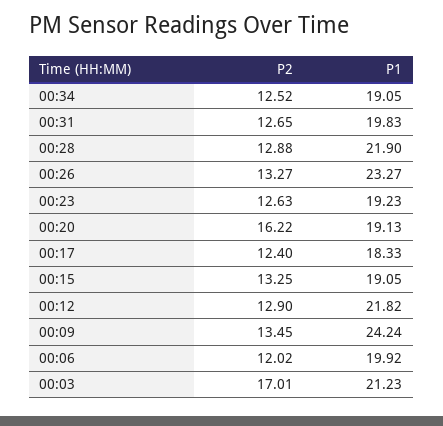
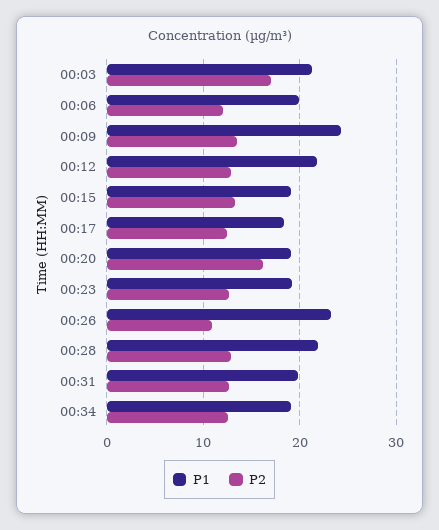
  {
    "P2": {
      "00:34": 12.52,
      "00:31": 12.65,
      "00:28": 12.88,
-     "00:26": 13.27,
+     "00:26": 11,
      "00:23": 12.63,
      "00:20": 16.22,
      "00:17": 12.4,
      "00:15": 13.25,
      "00:12": 12.9,
      "00:09": 13.45,
      "00:06": 12.02,
      "00:03": 17.01
    },
    "P1": {
      "00:34": 19.05,
      "00:31": 19.83,
      "00:28": 21.9,
      "00:26": 23.27,
      "00:23": 19.23,
      "00:20": 19.13,
      "00:17": 18.33,
      "00:15": 19.05,
      "00:12": 21.82,
      "00:09": 24.24,
      "00:06": 19.92,
      "00:03": 21.23
    }
  }

